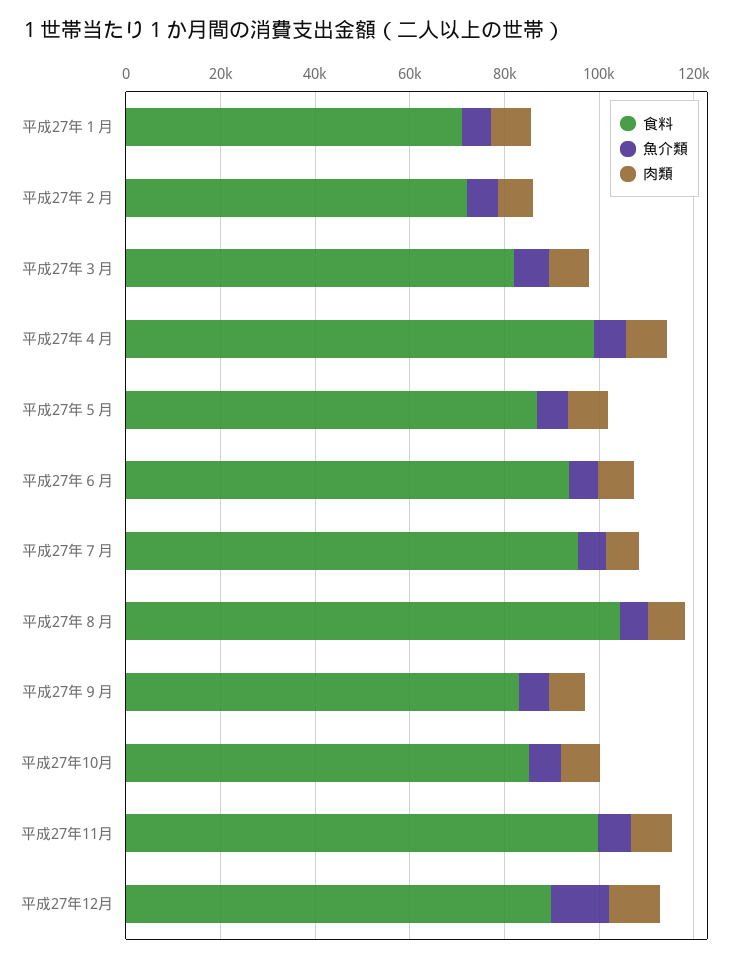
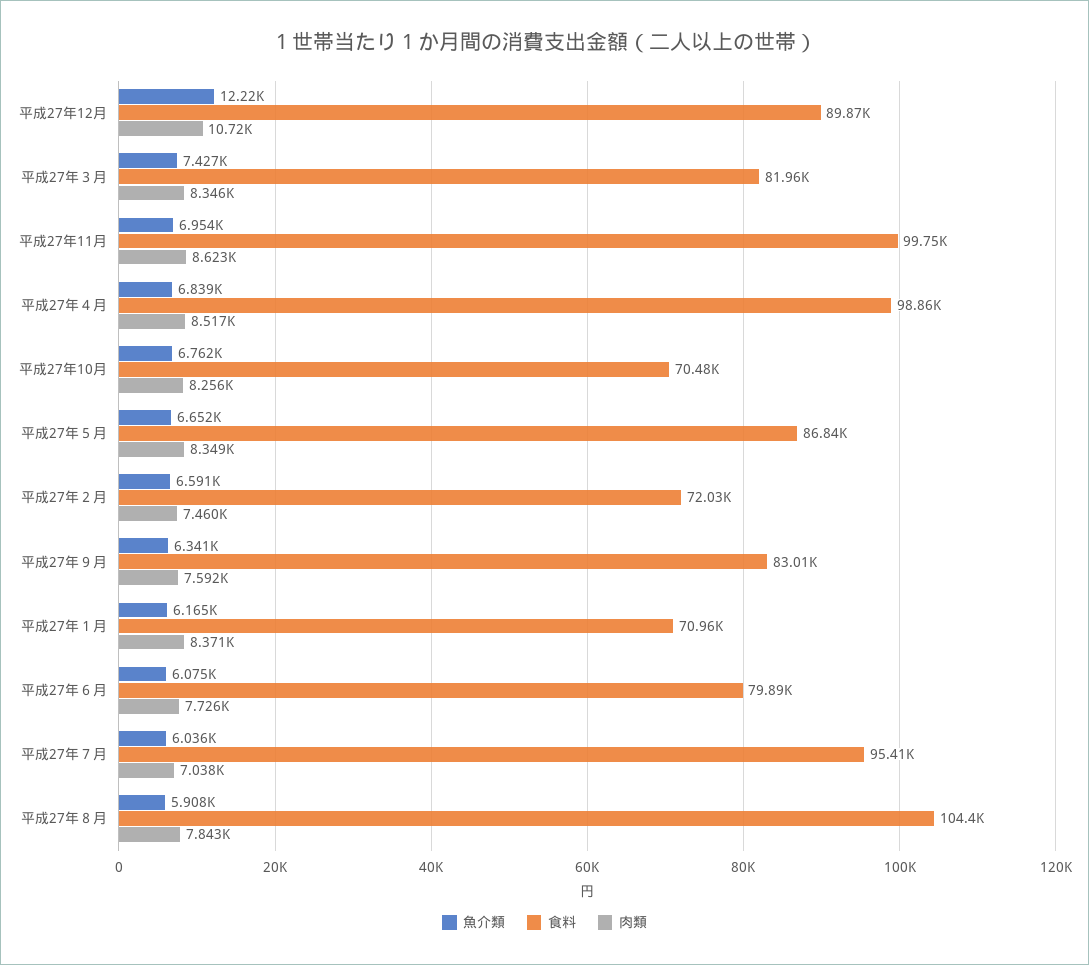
  {
    "食料": {
      "平成27年１月": 70960,
      "平成27年２月": 72030,
      "平成27年３月": 81960,
      "平成27年４月": 98860,
      "平成27年５月": 86840,
-     "平成27年６月": 95000,
+     "平成27年６月": 79890,
      "平成27年７月": 95410,
      "平成27年８月": 104400,
      "平成27年９月": 83010,
-     "平成27年10月": 85000,
+     "平成27年10月": 70480,
      "平成27年11月": 99750,
      "平成27年12月": 89870
    },
    "魚介類": {
      "平成27年１月": 6165,
      "平成27年２月": 6591,
      "平成27年３月": 7427,
      "平成27年４月": 6839,
      "平成27年５月": 6652,
      "平成27年６月": 6075,
      "平成27年７月": 6036,
      "平成27年８月": 5908,
      "平成27年９月": 6341,
      "平成27年10月": 6762,
      "平成27年11月": 6954,
      "平成27年12月": 12220
    },
    "肉類": {
      "平成27年１月": 8371,
      "平成27年２月": 7460,
      "平成27年３月": 8346,
      "平成27年４月": 8517,
      "平成27年５月": 8349,
      "平成27年６月": 7726,
      "平成27年７月": 7038,
      "平成27年８月": 7843,
      "平成27年９月": 7592,
      "平成27年10月": 8256,
      "平成27年11月": 8623,
      "平成27年12月": 10720
    }
  }

